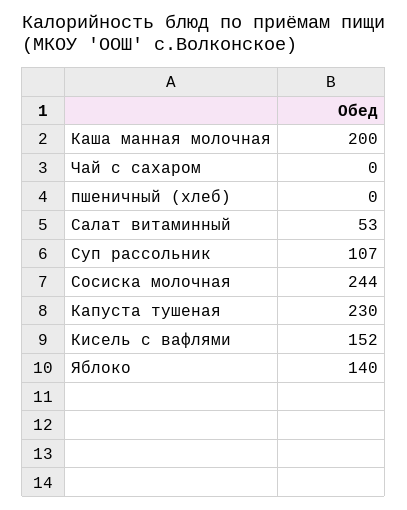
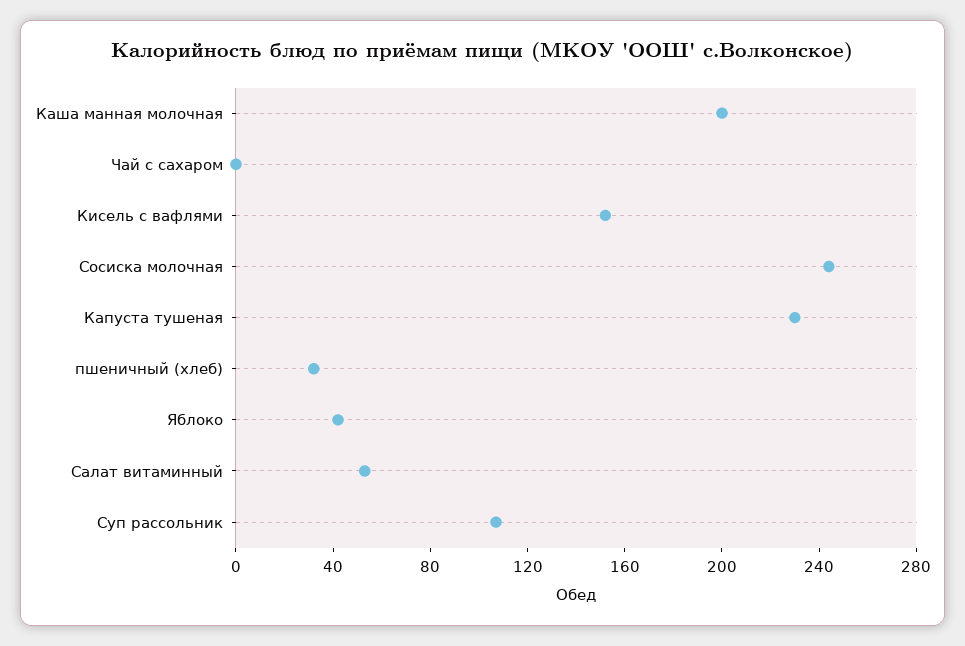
  {
    "Каша манная молочная": 200,
    "Чай с сахаром": 0,
-   "пшеничный (хлеб)": 0,
+   "пшеничный (хлеб)": 30,
    "Салат витаминный": 53,
    "Суп рассольник": 107,
    "Сосиска молочная": 244,
    "Капуста тушеная": 230,
    "Кисель с вафлями": 152,
-   "Яблоко": 140
+   "Яблоко": 40
  }

